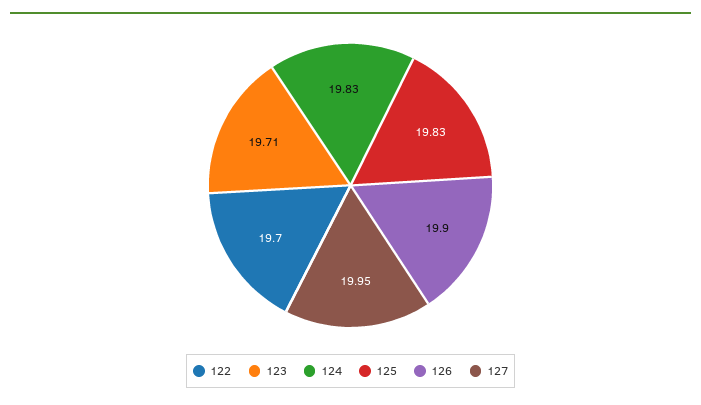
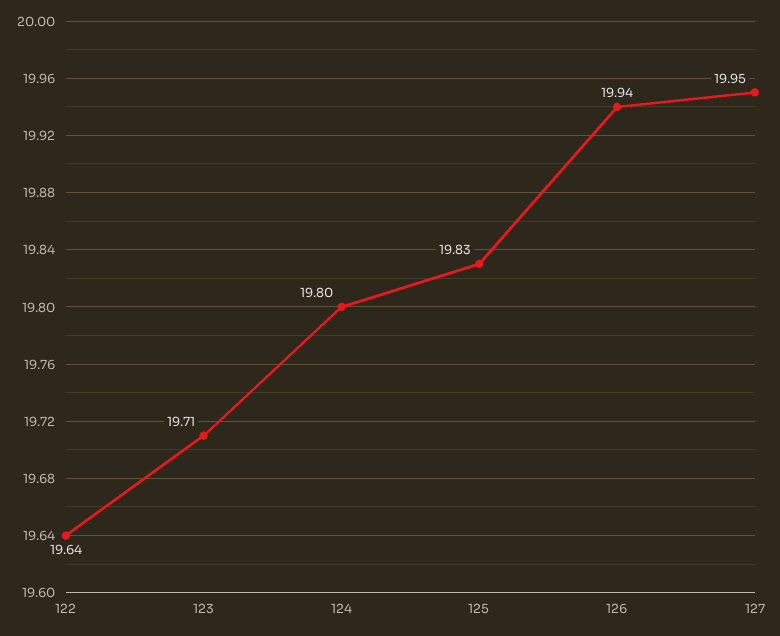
  {
-   "122": 19.7,
+   "122": 19.64,
    "123": 19.71,
-   "124": 19.83,
+   "124": 19.8,
    "125": 19.83,
-   "126": 19.9,
+   "126": 19.94,
    "127": 19.95
  }

